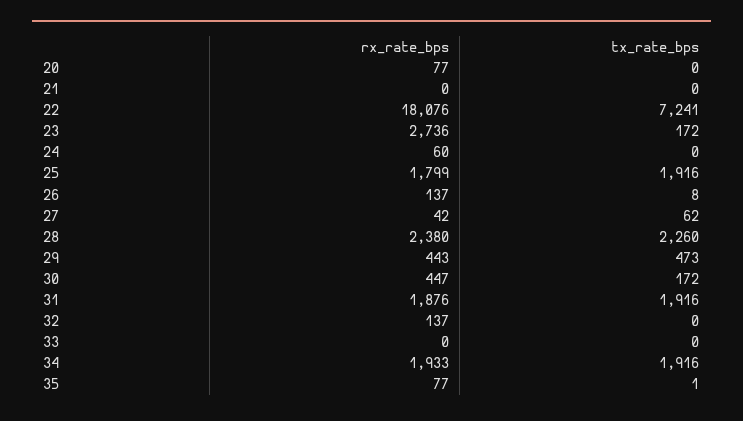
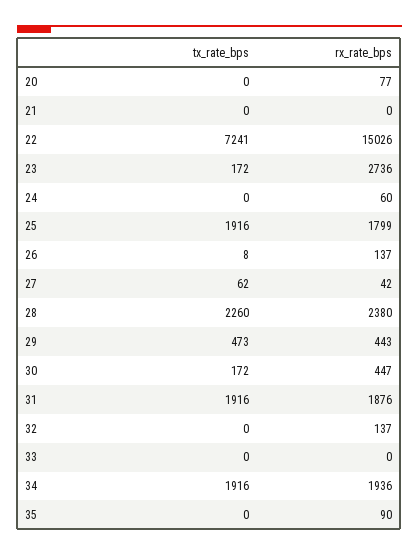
  {
    "rx_rate_bps": {
      "20": 77,
      "21": 0,
-     "22": 18076,
+     "22": 15026,
      "23": 2736,
      "24": 60,
      "25": 1799,
      "26": 137,
      "27": 42,
      "28": 2380,
      "29": 443,
      "30": 447,
      "31": 1876,
      "32": 137,
      "33": 0,
-     "34": 1933,
+     "34": 1936,
-     "35": 77
+     "35": 90
    },
    "tx_rate_bps": {
      "20": 0,
      "21": 0,
      "22": 7241,
      "23": 172,
      "24": 0,
      "25": 1916,
      "26": 8,
      "27": 62,
      "28": 2260,
      "29": 473,
      "30": 172,
      "31": 1916,
      "32": 0,
      "33": 0,
      "34": 1916,
-     "35": 1
+     "35": 0
    }
  }

